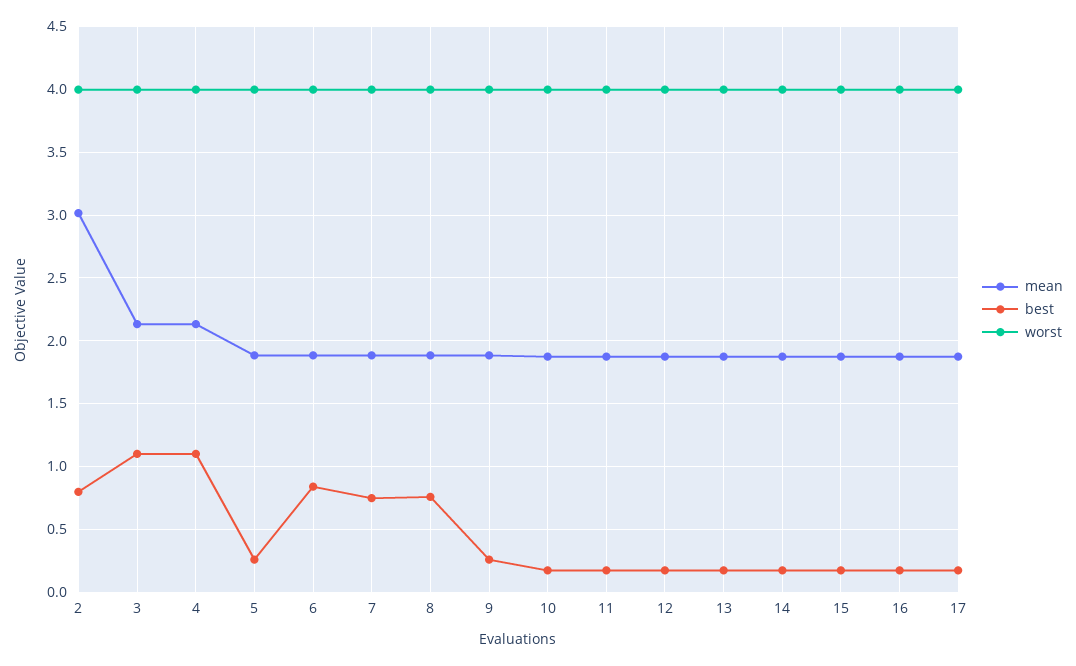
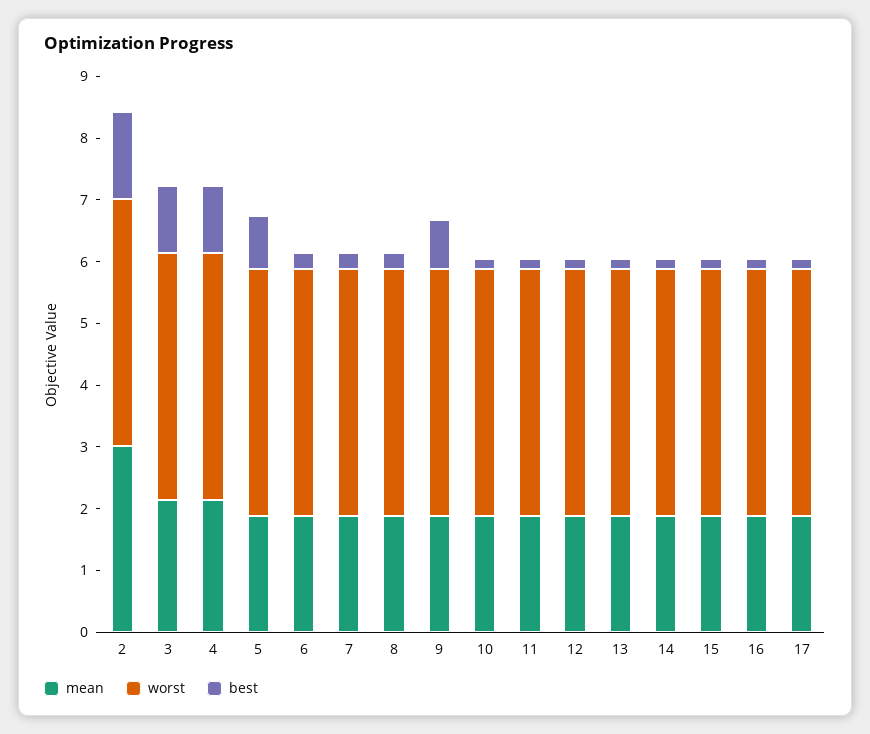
  {
    "mean": {
      "2": 3,
      "3": 2.15,
      "4": 2.15,
      "5": 1.9,
      "6": 1.9,
      "7": 1.9,
      "8": 1.9,
      "9": 1.9,
      "10": 1.85,
      "11": 1.85,
      "12": 1.85,
      "13": 1.85,
      "14": 1.85,
      "15": 1.85,
      "16": 1.85,
      "17": 1.85
    },
    "best": {
-     "2": 0.8,
+     "2": 1.4,
      "3": 1.1,
      "4": 1.1,
-     "5": 0.25,
+     "5": 0.8,
-     "6": 0.85,
+     "6": 0.2,
-     "7": 0.75,
+     "7": 0.2,
-     "8": 0.75,
+     "8": 0.2,
-     "9": 0.25,
+     "9": 0.8,
      "10": 0.15,
      "11": 0.15,
      "12": 0.15,
      "13": 0.15,
      "14": 0.15,
      "15": 0.15,
      "16": 0.15,
      "17": 0.15
    },
    "worst": {
      "2": 4,
      "3": 4,
      "4": 4,
      "5": 4,
      "6": 4,
      "7": 4,
      "8": 4,
      "9": 4,
      "10": 4,
      "11": 4,
      "12": 4,
      "13": 4,
      "14": 4,
      "15": 4,
      "16": 4,
      "17": 4
    }
  }

